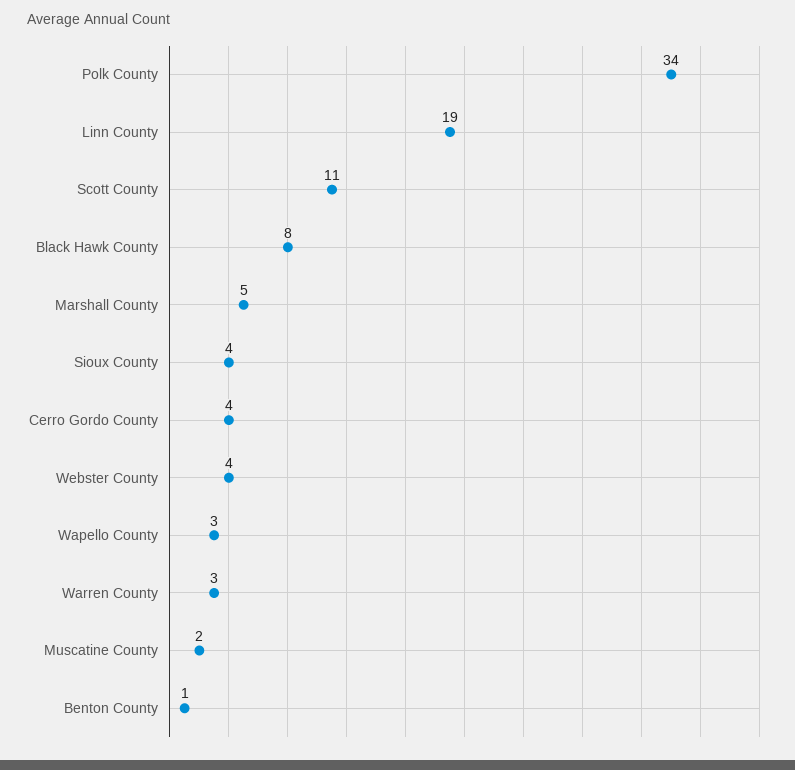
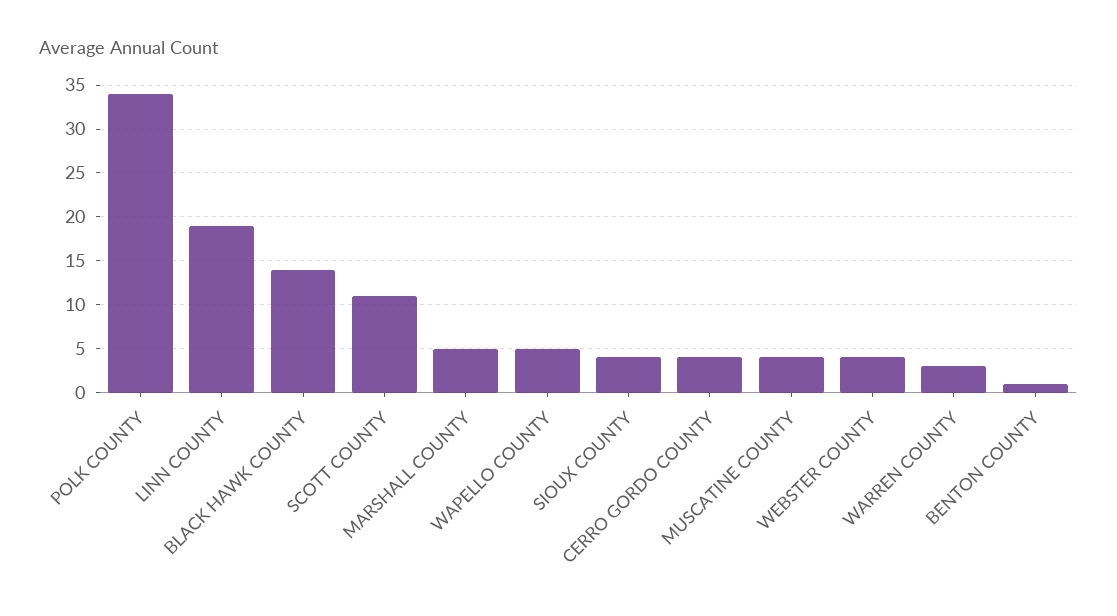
  {
    "Polk County": 34,
    "Linn County": 19,
    "Scott County": 11,
-   "Black Hawk County": 8,
+   "Black Hawk County": 14,
    "Marshall County": 5,
    "Sioux County": 4,
    "Cerro Gordo County": 4,
    "Webster County": 4,
-   "Wapello County": 3,
+   "Wapello County": 5,
    "Warren County": 3,
-   "Muscatine County": 2,
+   "Muscatine County": 4,
    "Benton County": 1
  }

